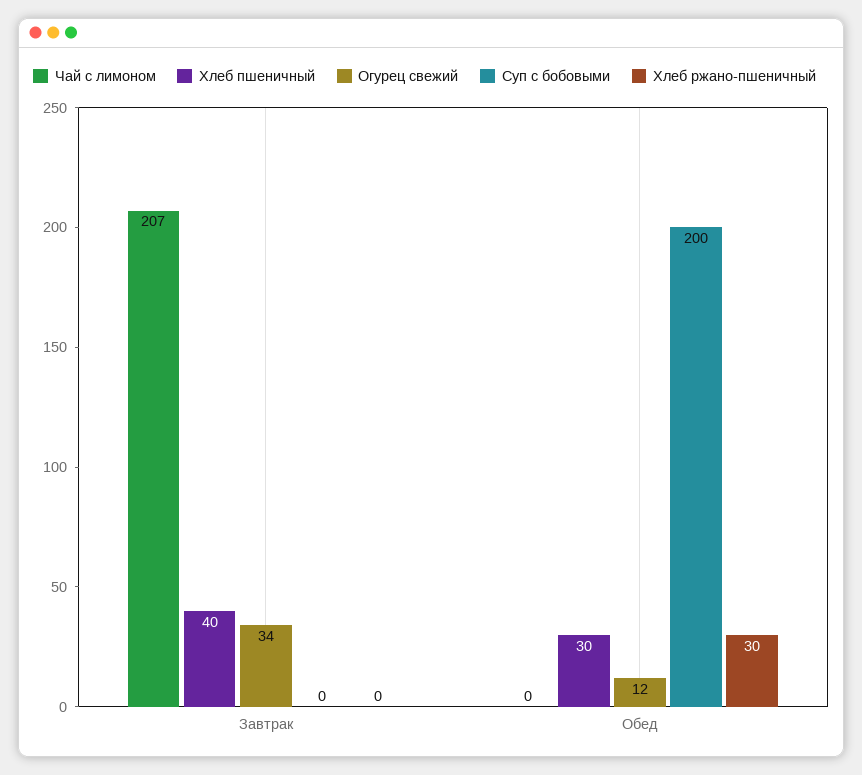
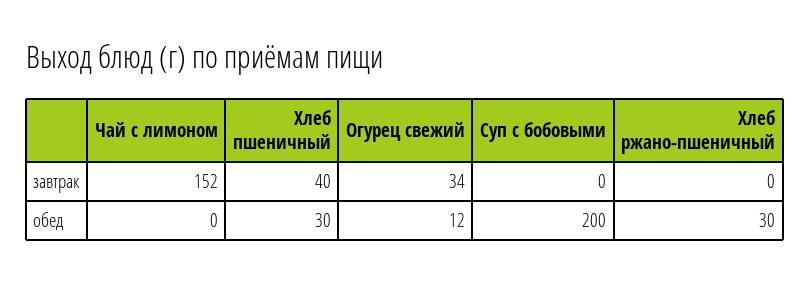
  {
    "Чай с лимоном": {
-     "Завтрак": 207,
+     "Завтрак": 152,
      "Обед": 0
    },
    "Хлеб пшеничный": {
      "Завтрак": 40,
      "Обед": 30
    },
    "Огурец свежий": {
      "Завтрак": 34,
      "Обед": 12
    },
    "Суп с бобовыми": {
      "Завтрак": 0,
      "Обед": 200
    },
    "Хлеб ржано-пшеничный": {
      "Завтрак": 0,
      "Обед": 30
    }
  }

